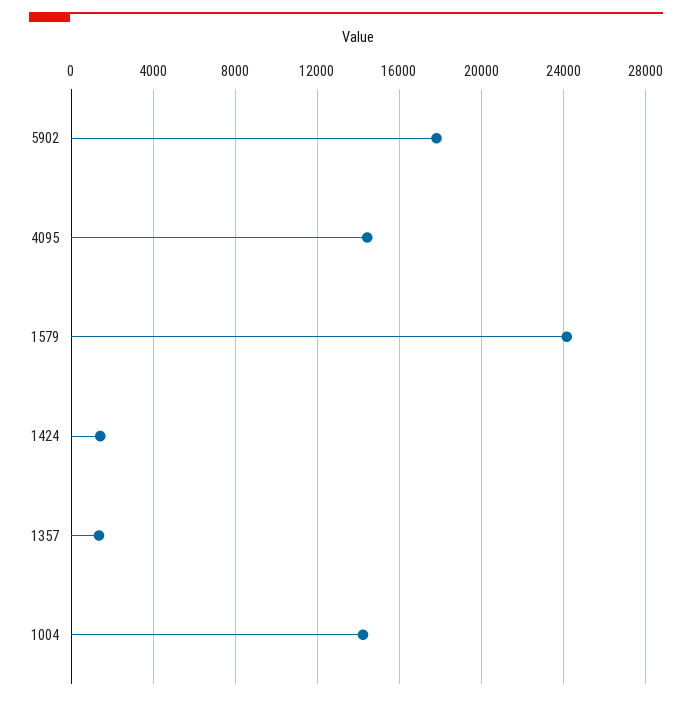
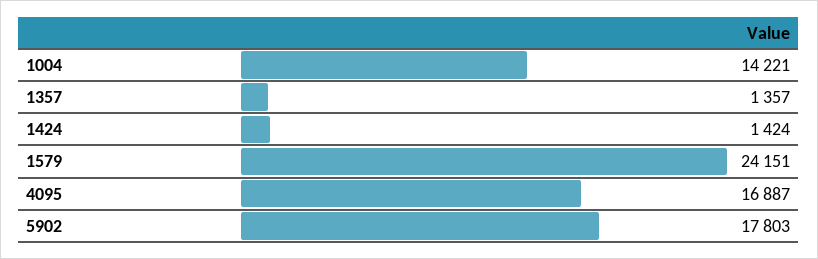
  {
    "5902": 17803,
-   "4095": 14500,
+   "4095": 16887,
    "1579": 24151,
    "1424": 1424,
    "1357": 1357,
    "1004": 14221
  }

